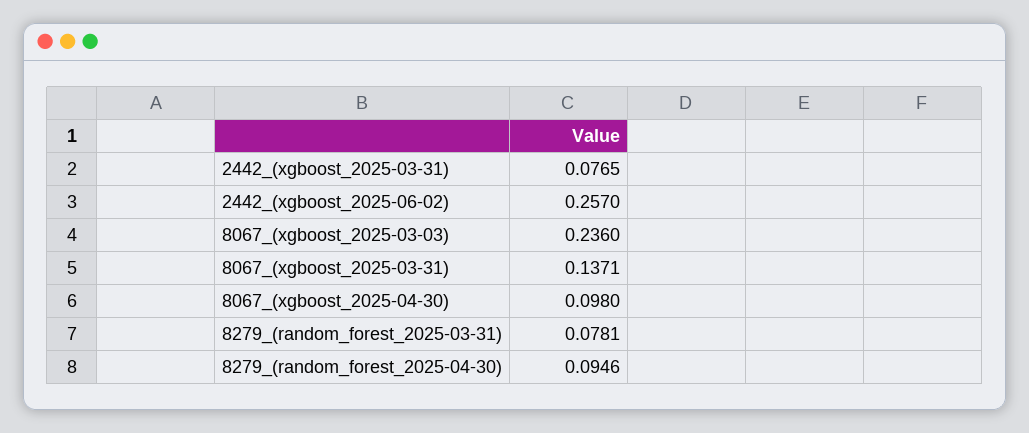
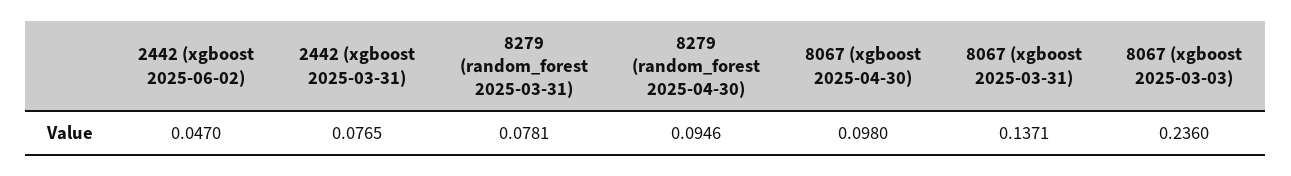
  {
    "2442_(xgboost_2025-03-31)": 0.0765,
-   "2442_(xgboost_2025-06-02)": 0.257,
+   "2442_(xgboost_2025-06-02)": 0.047,
    "8067_(xgboost_2025-03-03)": 0.236,
    "8067_(xgboost_2025-03-31)": 0.1371,
    "8067_(xgboost_2025-04-30)": 0.098,
    "8279_(random_forest_2025-03-31)": 0.0781,
    "8279_(random_forest_2025-04-30)": 0.0946
  }

